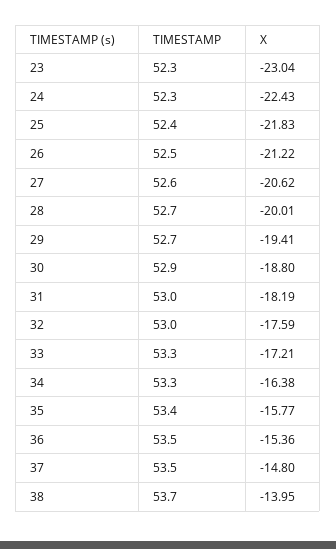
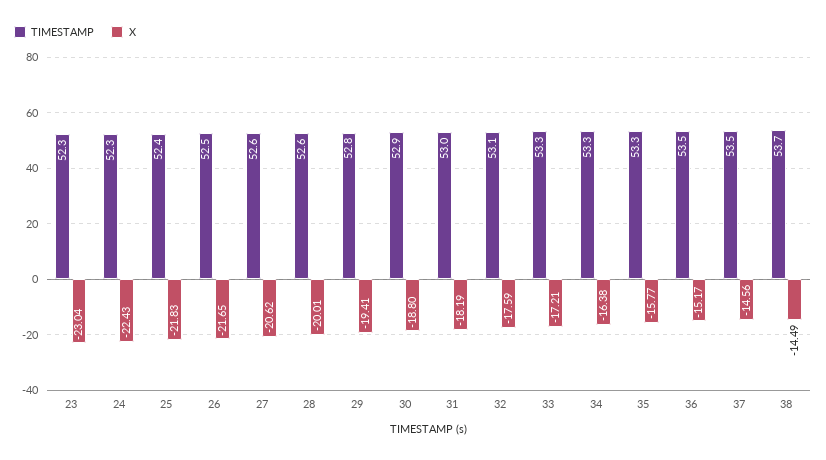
  {
    "TIMESTAMP": {
      "23": 52.3,
      "24": 52.3,
      "25": 52.4,
      "26": 52.5,
      "27": 52.6,
-     "28": 52.7,
+     "28": 52.6,
-     "29": 52.7,
+     "29": 52.8,
      "30": 52.9,
      "31": 53,
-     "32": 53,
+     "32": 53.1,
      "33": 53.3,
      "34": 53.3,
-     "35": 53.4,
+     "35": 53.3,
      "36": 53.5,
      "37": 53.5,
      "38": 53.7
    },
    "X": {
      "23": -23.04,
      "24": -22.43,
      "25": -21.83,
-     "26": -21.22,
+     "26": -21.65,
      "27": -20.62,
      "28": -20.01,
      "29": -19.41,
      "30": -18.8,
      "31": -18.19,
      "32": -17.59,
      "33": -17.21,
      "34": -16.38,
      "35": -15.77,
-     "36": -15.36,
+     "36": -15.17,
-     "37": -14.8,
+     "37": -14.56,
-     "38": -13.95
+     "38": -14.49
    }
  }

